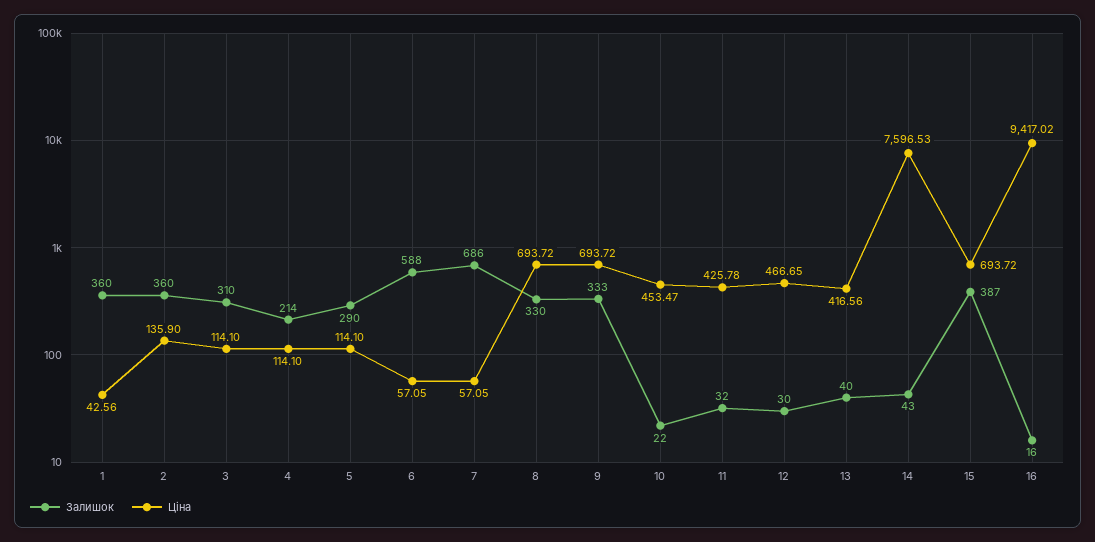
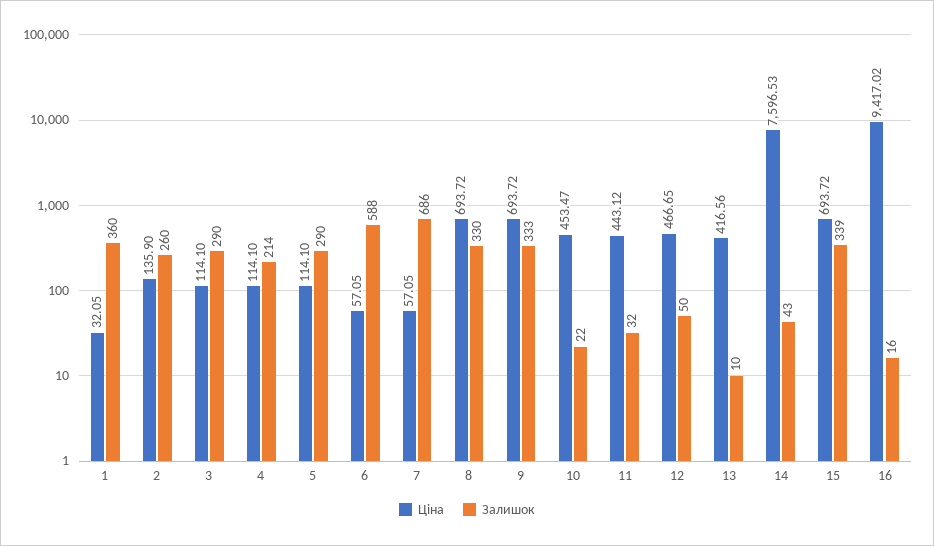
  {
    "Залишок": {
      "1": 360,
-     "2": 360,
+     "2": 260,
-     "3": 310,
+     "3": 290,
      "4": 214,
      "5": 290,
      "6": 588,
      "7": 686,
      "8": 330,
      "9": 333,
      "10": 22,
      "11": 32,
-     "12": 30,
+     "12": 50,
-     "13": 40,
+     "13": 10,
      "14": 43,
-     "15": 387,
+     "15": 339,
      "16": 16
    },
    "Ціна": {
-     "1": 42.56,
+     "1": 32.05,
      "2": 135.9,
      "3": 114.1,
      "4": 114.1,
      "5": 114.1,
      "6": 57.05,
      "7": 57.05,
      "8": 693.72,
      "9": 693.72,
      "10": 453.47,
-     "11": 425.78,
+     "11": 443.12,
      "12": 466.65,
      "13": 416.56,
      "14": 7596.53,
      "15": 693.72,
      "16": 9417.02
    }
  }

